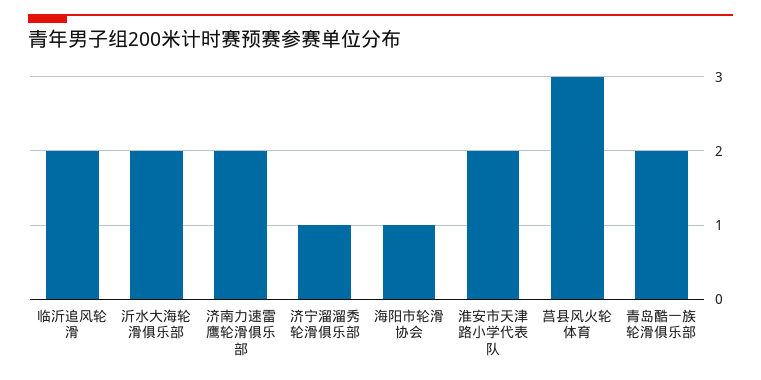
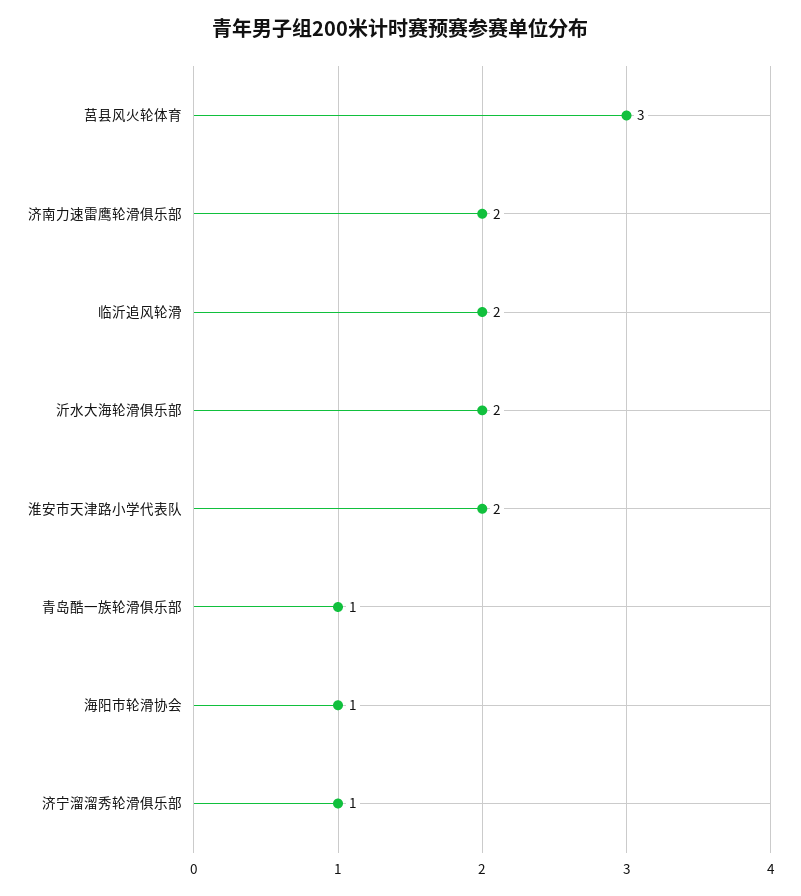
  {
    "临沂追风轮滑": 2,
    "沂水大海轮滑俱乐部": 2,
    "济南力速雷鹰轮滑俱乐部": 2,
    "济宁溜溜秀轮滑俱乐部": 1,
    "海阳市轮滑协会": 1,
    "淮安市天津路小学代表队": 2,
    "莒县风火轮体育": 3,
-   "青岛酷一族轮滑俱乐部": 2
+   "青岛酷一族轮滑俱乐部": 1
  }

